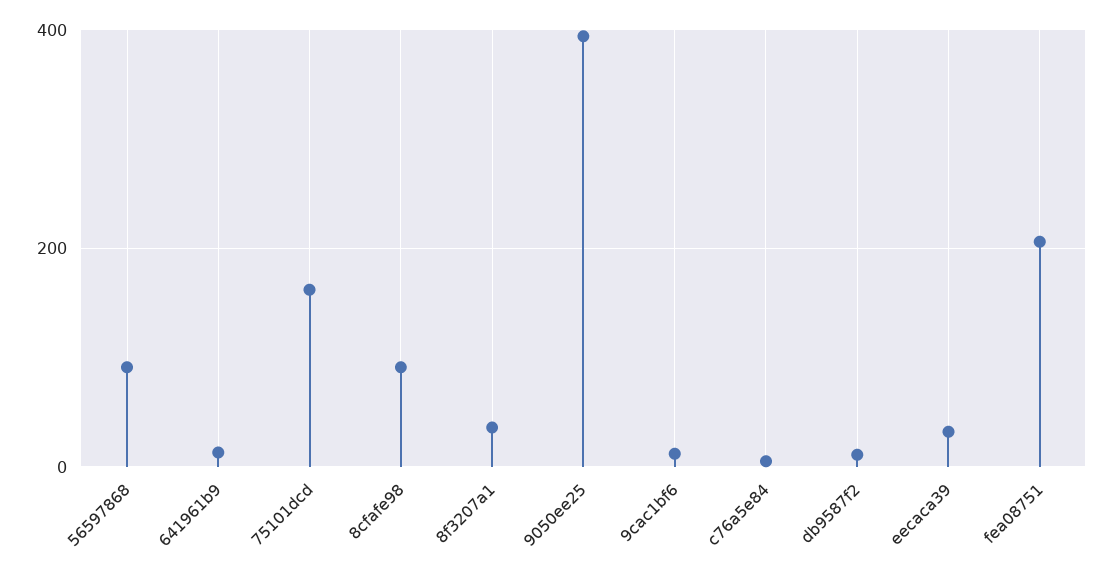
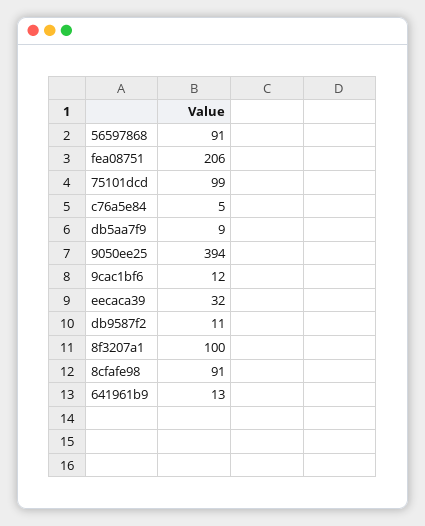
  {
    "56597868": 91,
    "641961b9": 13,
-   "75101dcd": 160,
+   "75101dcd": 99,
    "8cfafe98": 91,
-   "8f3207a1": 40,
+   "8f3207a1": 100,
    "9050ee25": 394,
    "9cac1bf6": 12,
    "c76a5e84": 5,
    "db9587f2": 11,
    "eecaca39": 32,
-   "fea08751": 206
+   "fea08751": 206,
+   "db5aa7f9": 9
  }

